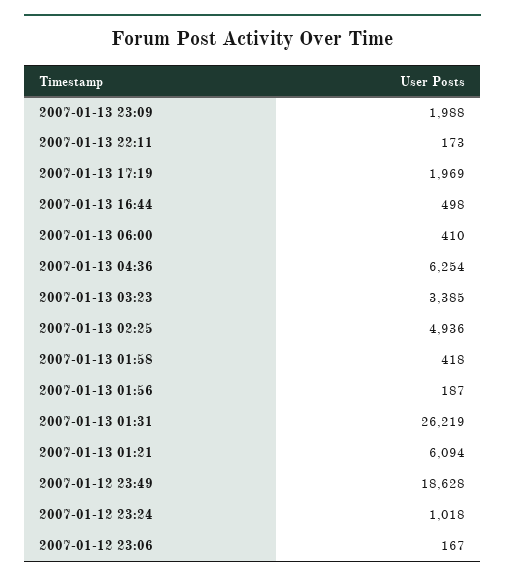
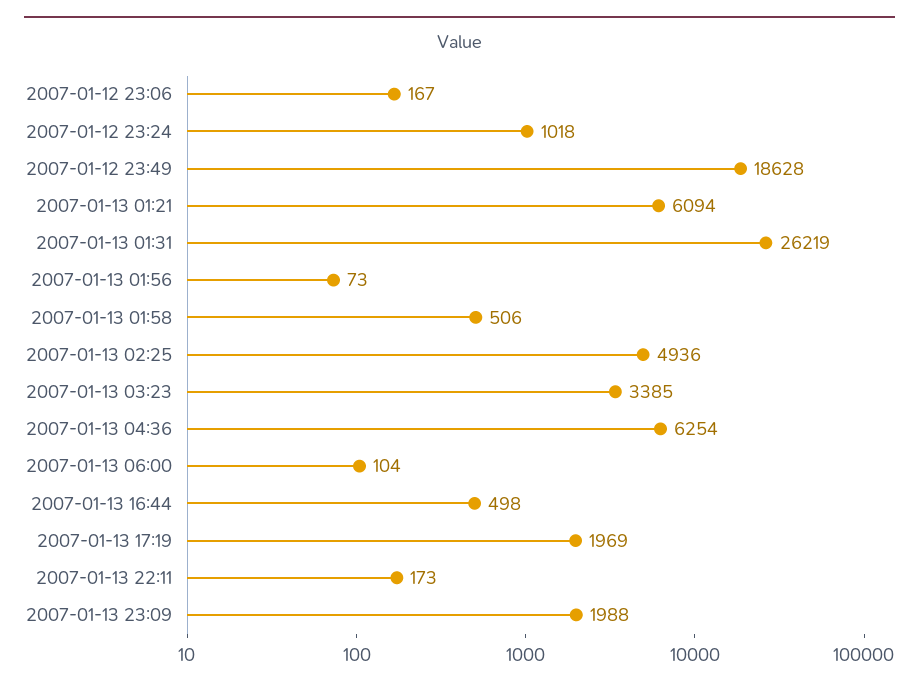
  {
    "2007-01-13 23:09": 1988,
    "2007-01-13 22:11": 173,
    "2007-01-13 17:19": 1969,
    "2007-01-13 16:44": 498,
-   "2007-01-13 06:00": 410,
+   "2007-01-13 06:00": 104,
    "2007-01-13 04:36": 6254,
    "2007-01-13 03:23": 3385,
    "2007-01-13 02:25": 4936,
-   "2007-01-13 01:58": 418,
+   "2007-01-13 01:58": 506,
-   "2007-01-13 01:56": 187,
+   "2007-01-13 01:56": 73,
    "2007-01-13 01:31": 26219,
    "2007-01-13 01:21": 6094,
    "2007-01-12 23:49": 18628,
    "2007-01-12 23:24": 1018,
    "2007-01-12 23:06": 167
  }

